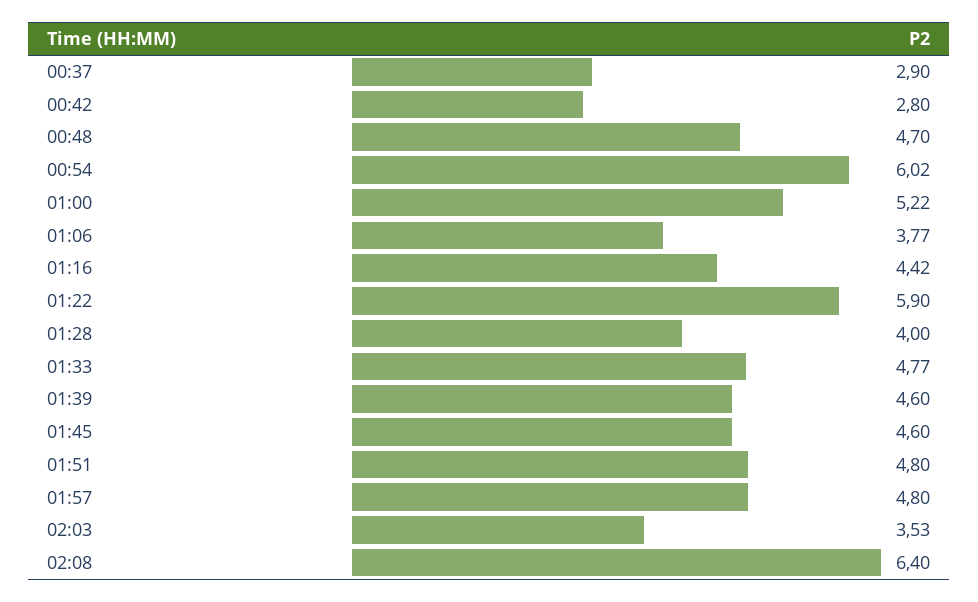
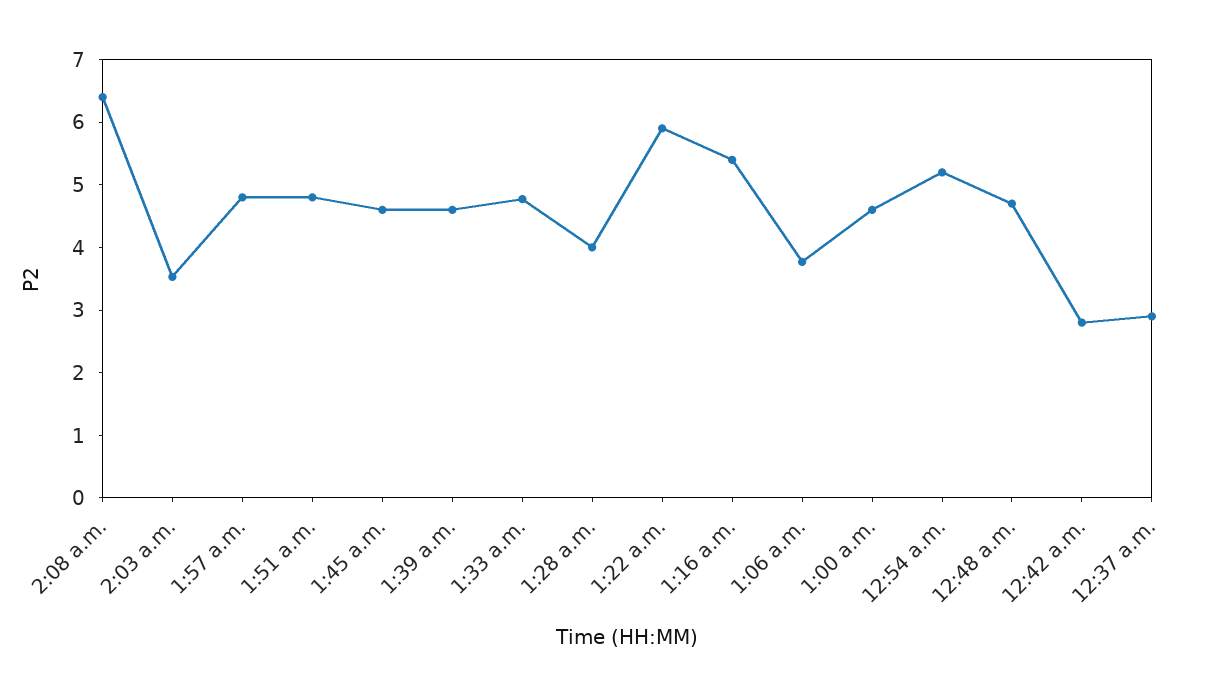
  {
    "00:37": 2.9,
    "00:42": 2.8,
    "00:48": 4.7,
-   "00:54": 6.02,
+   "00:54": 5.2,
-   "01:00": 5.22,
+   "01:00": 4.6,
    "01:06": 3.77,
-   "01:16": 4.42,
+   "01:16": 5.4,
    "01:22": 5.9,
    "01:28": 4,
    "01:33": 4.77,
    "01:39": 4.6,
    "01:45": 4.6,
    "01:51": 4.8,
    "01:57": 4.8,
    "02:03": 3.53,
    "02:08": 6.4
  }

